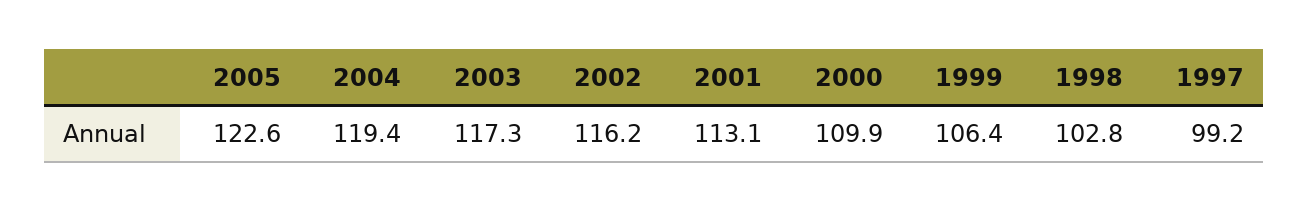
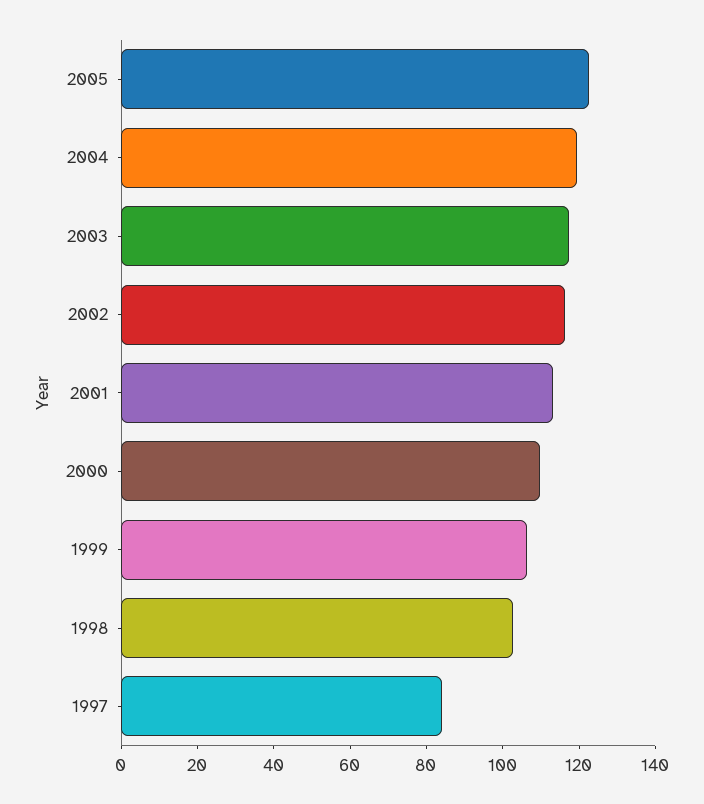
  {
    "2005": 122.6,
    "2004": 119.4,
    "2003": 117.3,
    "2002": 116.2,
    "2001": 113.1,
    "2000": 109.9,
    "1999": 106.4,
    "1998": 102.8,
-   "1997": 99.2
+   "1997": 85
  }

